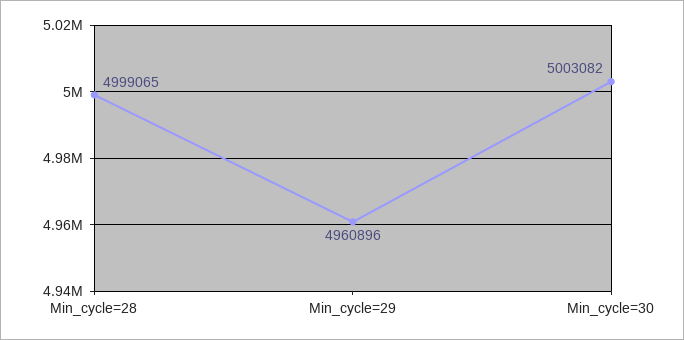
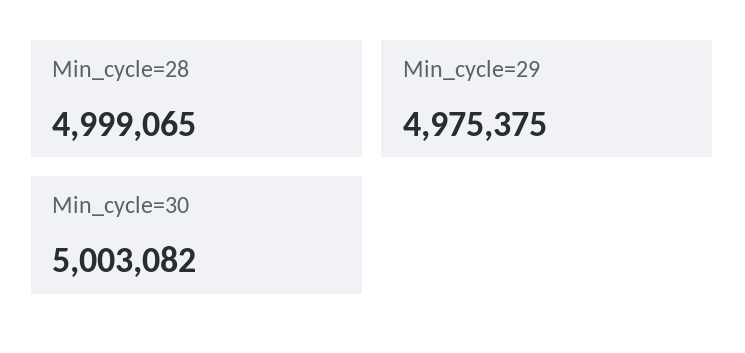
  {
    "Min_cycle=28": 4999065,
-   "Min_cycle=29": 4960896,
+   "Min_cycle=29": 4975375,
    "Min_cycle=30": 5003082
  }

